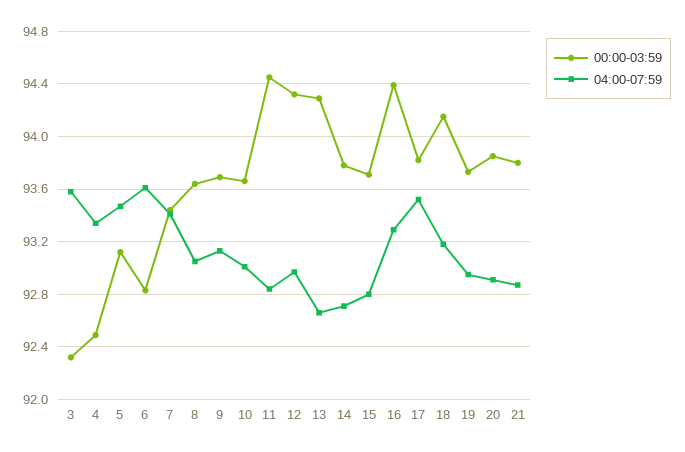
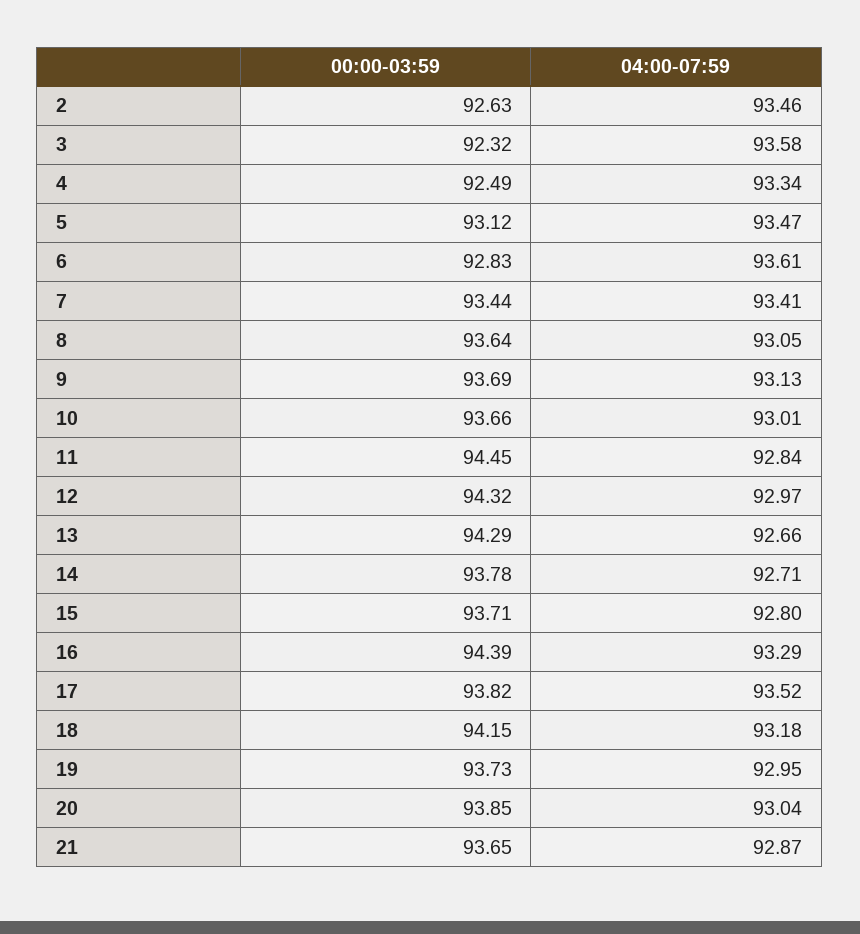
  {
    "00:00-03:59": {
      "3": 92.32,
      "4": 92.49,
      "5": 93.12,
      "6": 92.83,
      "7": 93.44,
      "8": 93.64,
      "9": 93.69,
      "10": 93.66,
      "11": 94.45,
      "12": 94.32,
      "13": 94.29,
      "14": 93.78,
      "15": 93.71,
      "16": 94.39,
      "17": 93.82,
      "18": 94.15,
      "19": 93.73,
      "20": 93.85,
-     "21": 93.8
+     "21": 93.65,
+     "2": 92.63
    },
    "04:00-07:59": {
      "3": 93.58,
      "4": 93.34,
      "5": 93.47,
      "6": 93.61,
      "7": 93.41,
      "8": 93.05,
      "9": 93.13,
      "10": 93.01,
      "11": 92.84,
      "12": 92.97,
      "13": 92.66,
      "14": 92.71,
      "15": 92.8,
      "16": 93.29,
      "17": 93.52,
      "18": 93.18,
      "19": 92.95,
-     "20": 92.9,
+     "20": 93.04,
-     "21": 92.87
+     "21": 92.87,
+     "2": 93.46
    }
  }

